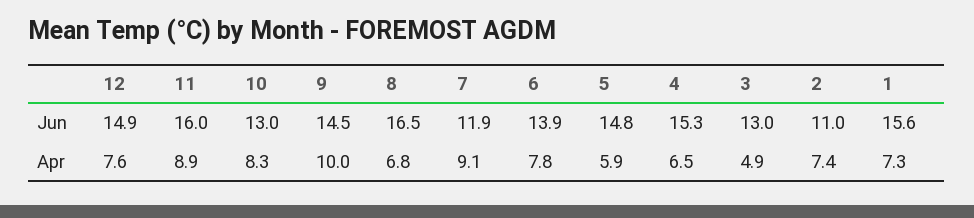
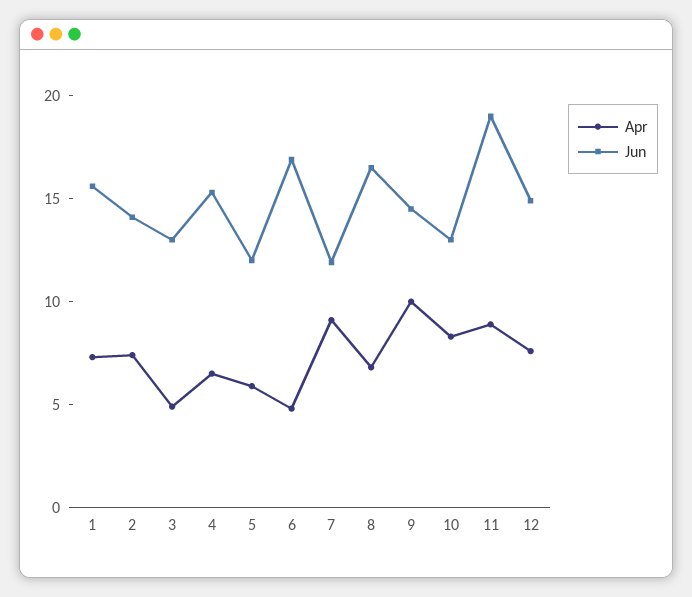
  {
    "Jun": {
      "12": 14.9,
-     "11": 16,
+     "11": 19,
      "10": 13,
      "9": 14.5,
      "8": 16.5,
      "7": 11.9,
-     "6": 13.9,
+     "6": 17,
-     "5": 14.8,
+     "5": 12,
      "4": 15.3,
      "3": 13,
-     "2": 11,
+     "2": 14,
      "1": 15.6
    },
    "Apr": {
      "12": 7.6,
      "11": 8.9,
      "10": 8.3,
      "9": 10,
      "8": 6.8,
      "7": 9.1,
-     "6": 7.8,
+     "6": 5,
      "5": 5.9,
      "4": 6.5,
      "3": 4.9,
      "2": 7.4,
      "1": 7.3
    }
  }

